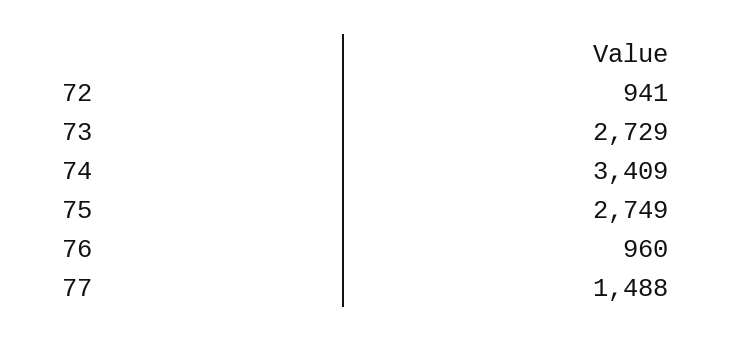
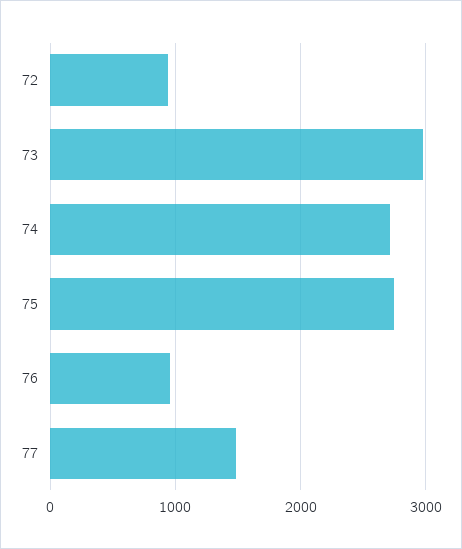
  {
    "72": 941,
-   "73": 2729,
+   "73": 3000,
-   "74": 3409,
+   "74": 2700,
    "75": 2749,
    "76": 960,
    "77": 1488
  }

